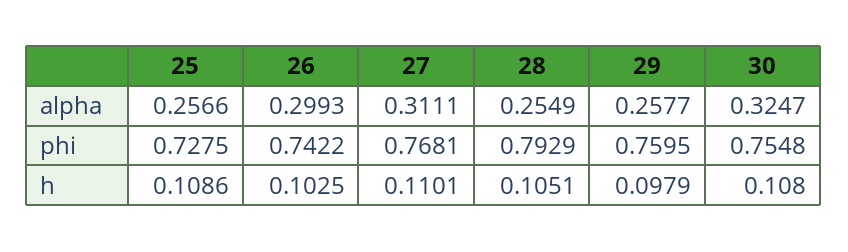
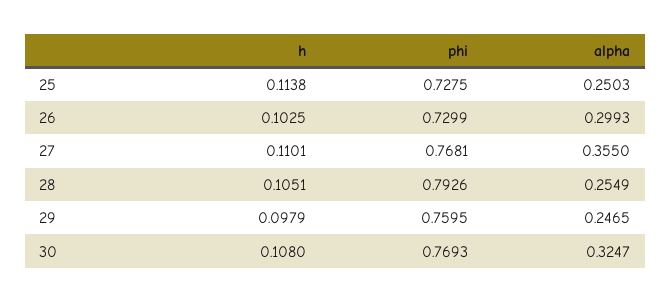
  {
    "25": {
-     "alpha": 0.2566,
+     "alpha": 0.2503,
      "phi": 0.7275,
-     "h": 0.1086
+     "h": 0.1138
    },
    "26": {
      "alpha": 0.2993,
-     "phi": 0.7422,
+     "phi": 0.7299,
      "h": 0.1025
    },
    "27": {
-     "alpha": 0.3111,
+     "alpha": 0.355,
      "phi": 0.7681,
      "h": 0.1101
    },
    "28": {
      "alpha": 0.2549,
-     "phi": 0.7929,
+     "phi": 0.7926,
      "h": 0.1051
    },
    "29": {
-     "alpha": 0.2577,
+     "alpha": 0.2465,
      "phi": 0.7595,
      "h": 0.0979
    },
    "30": {
      "alpha": 0.3247,
-     "phi": 0.7548,
+     "phi": 0.7693,
      "h": 0.108
    }
  }

